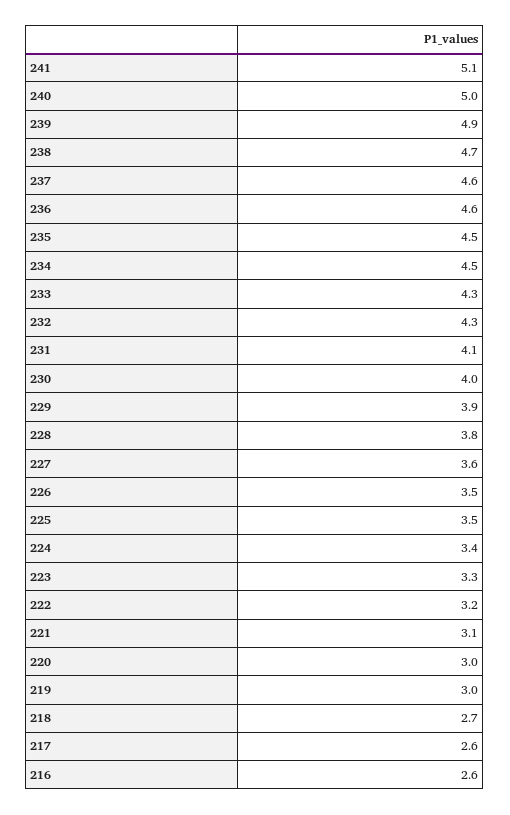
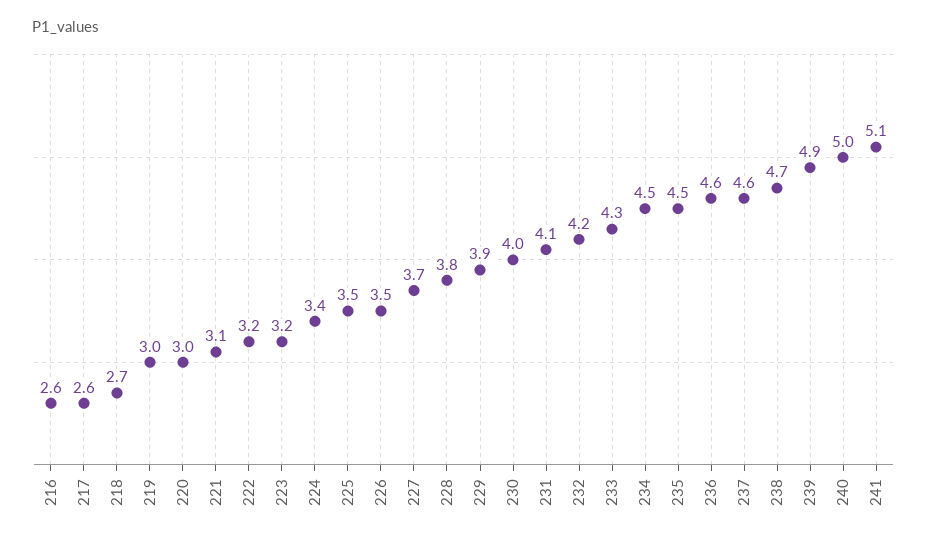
  {
    "241": 5.1,
    "240": 5,
    "239": 4.9,
    "238": 4.7,
    "237": 4.6,
    "236": 4.6,
    "235": 4.5,
    "234": 4.5,
    "233": 4.3,
-   "232": 4.3,
+   "232": 4.2,
    "231": 4.1,
    "230": 4,
    "229": 3.9,
    "228": 3.8,
-   "227": 3.6,
+   "227": 3.7,
    "226": 3.5,
    "225": 3.5,
    "224": 3.4,
-   "223": 3.3,
+   "223": 3.2,
    "222": 3.2,
    "221": 3.1,
    "220": 3,
    "219": 3,
    "218": 2.7,
    "217": 2.6,
    "216": 2.6
  }

